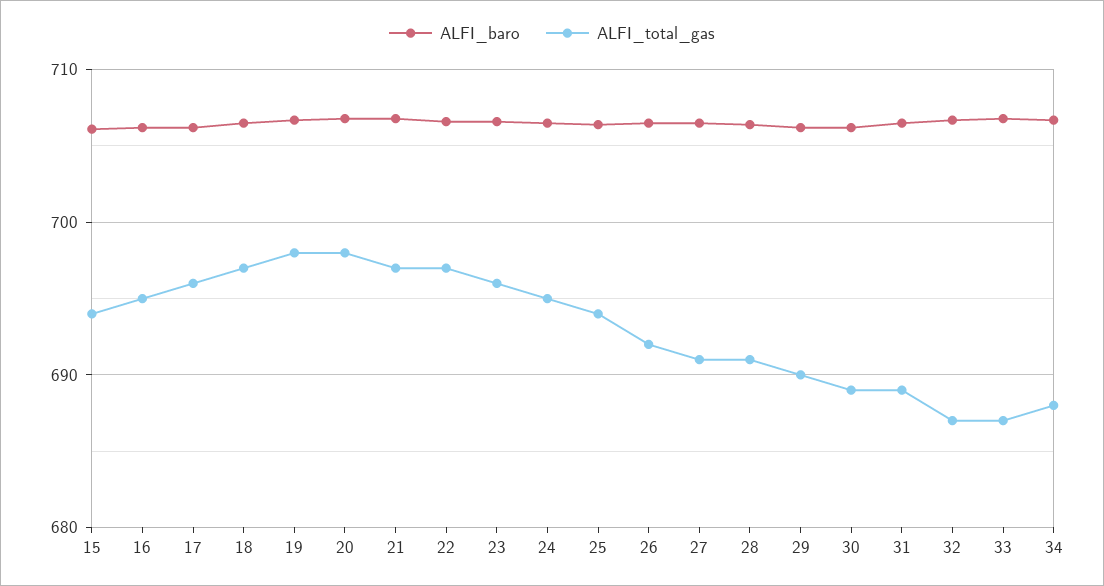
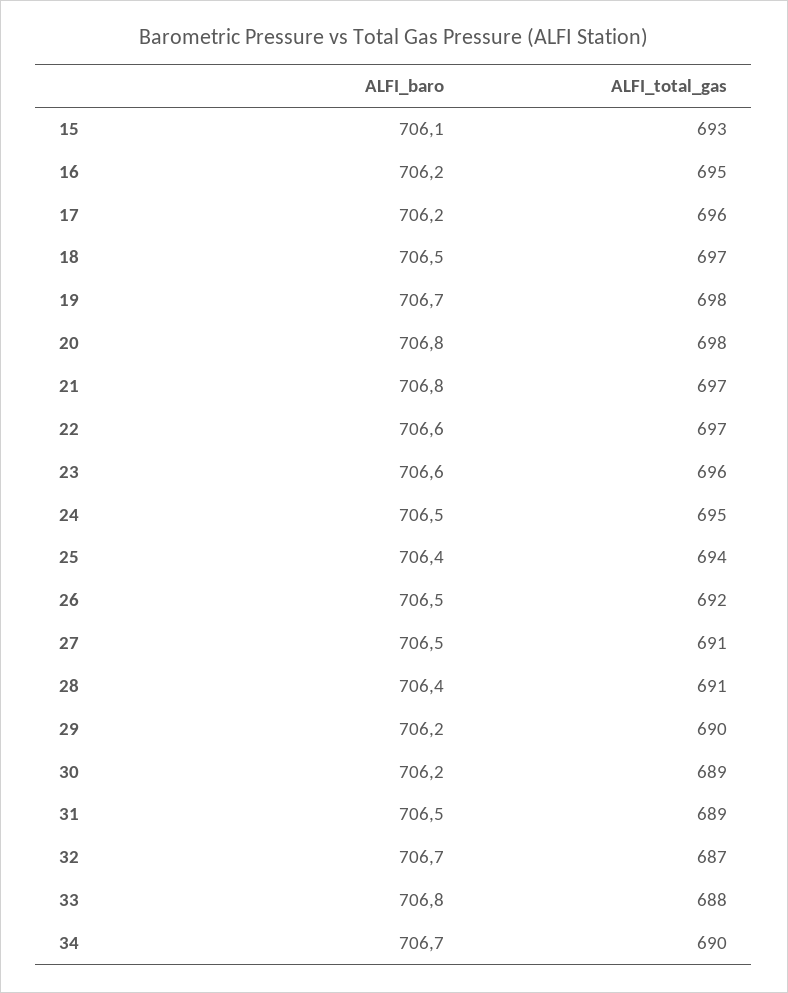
  {
    "ALFI_baro": {
      "15": 706.1,
      "16": 706.2,
      "17": 706.2,
      "18": 706.5,
      "19": 706.7,
      "20": 706.8,
      "21": 706.8,
      "22": 706.6,
      "23": 706.6,
      "24": 706.5,
      "25": 706.4,
      "26": 706.5,
      "27": 706.5,
      "28": 706.4,
      "29": 706.2,
      "30": 706.2,
      "31": 706.5,
      "32": 706.7,
      "33": 706.8,
      "34": 706.7
    },
    "ALFI_total_gas": {
-     "15": 694,
+     "15": 693,
      "16": 695,
      "17": 696,
      "18": 697,
      "19": 698,
      "20": 698,
      "21": 697,
      "22": 697,
      "23": 696,
      "24": 695,
      "25": 694,
      "26": 692,
      "27": 691,
      "28": 691,
      "29": 690,
      "30": 689,
      "31": 689,
      "32": 687,
-     "33": 687,
+     "33": 688,
-     "34": 688
+     "34": 690
    }
  }

